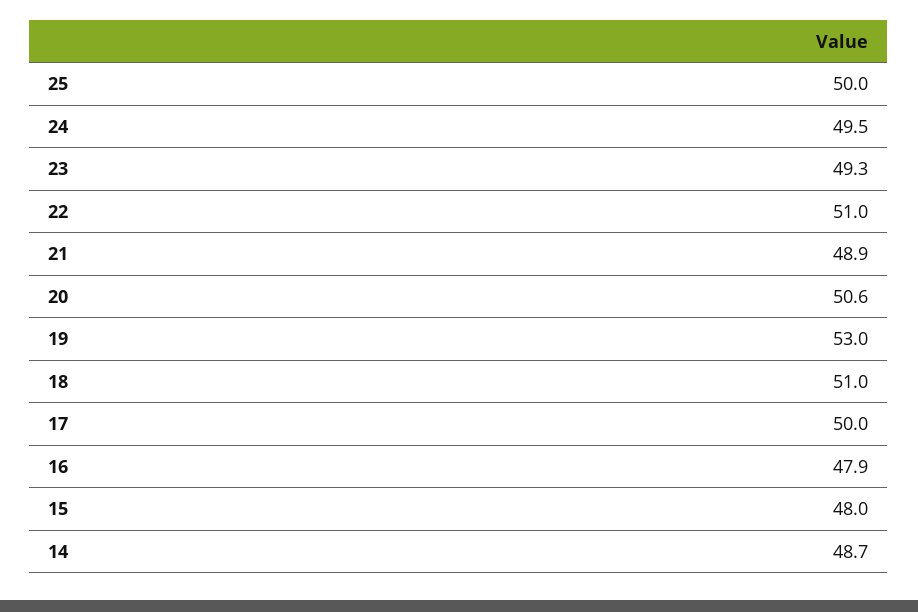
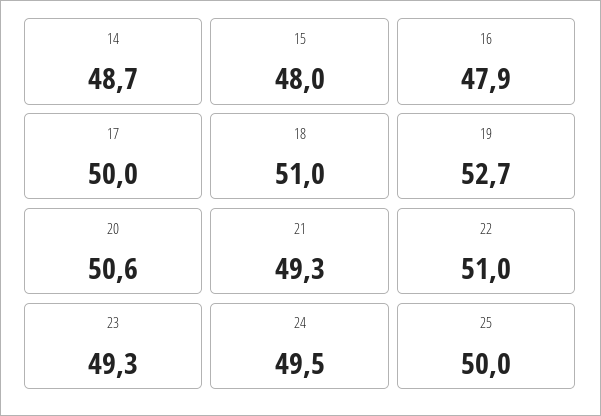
  {
    "25": 50,
    "24": 49.5,
    "23": 49.3,
    "22": 51,
-   "21": 48.9,
+   "21": 49.3,
    "20": 50.6,
-   "19": 53,
+   "19": 52.7,
    "18": 51,
    "17": 50,
    "16": 47.9,
    "15": 48,
    "14": 48.7
  }

